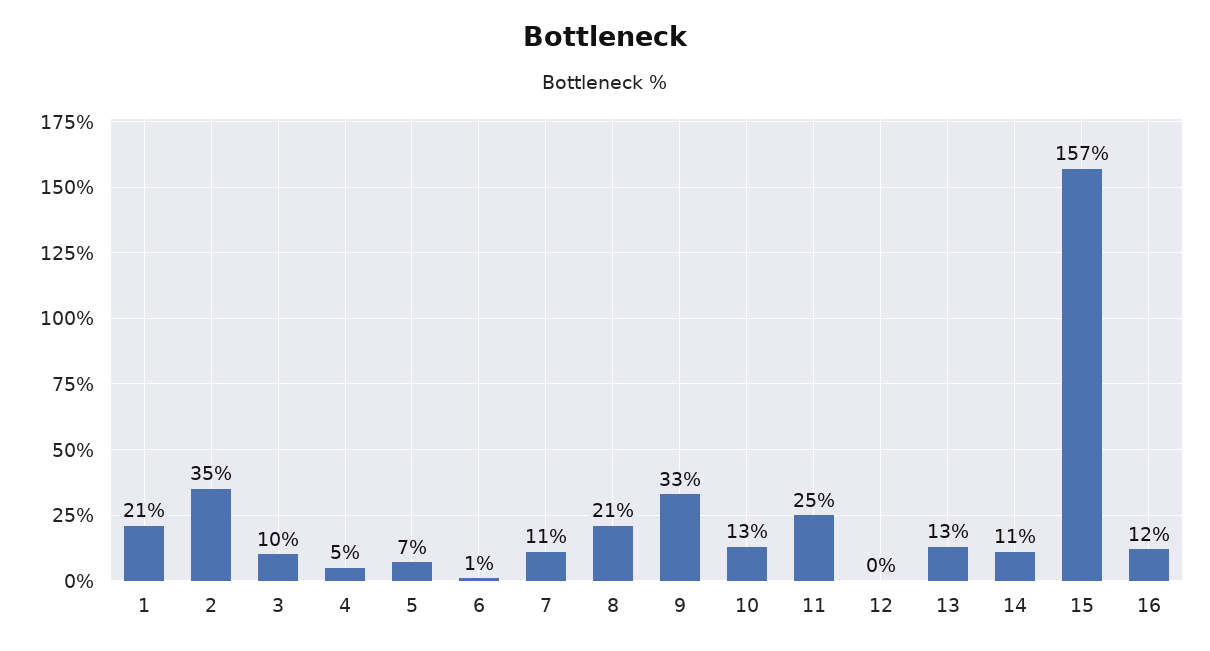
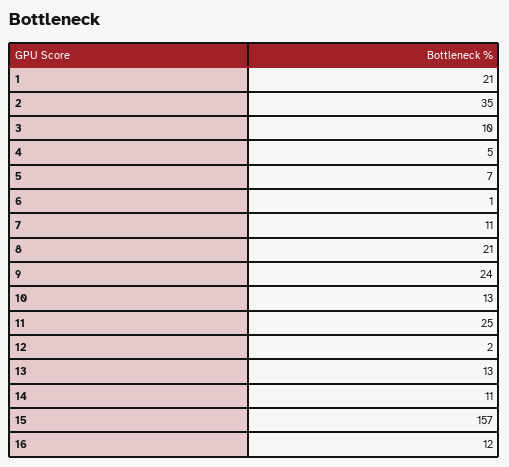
  {
    "1": 21,
    "2": 35,
    "3": 10,
    "4": 5,
    "5": 7,
    "6": 1,
    "7": 11,
    "8": 21,
-   "9": 33,
+   "9": 24,
    "10": 13,
    "11": 25,
-   "12": 0,
+   "12": 2,
    "13": 13,
    "14": 11,
    "15": 157,
    "16": 12
  }

